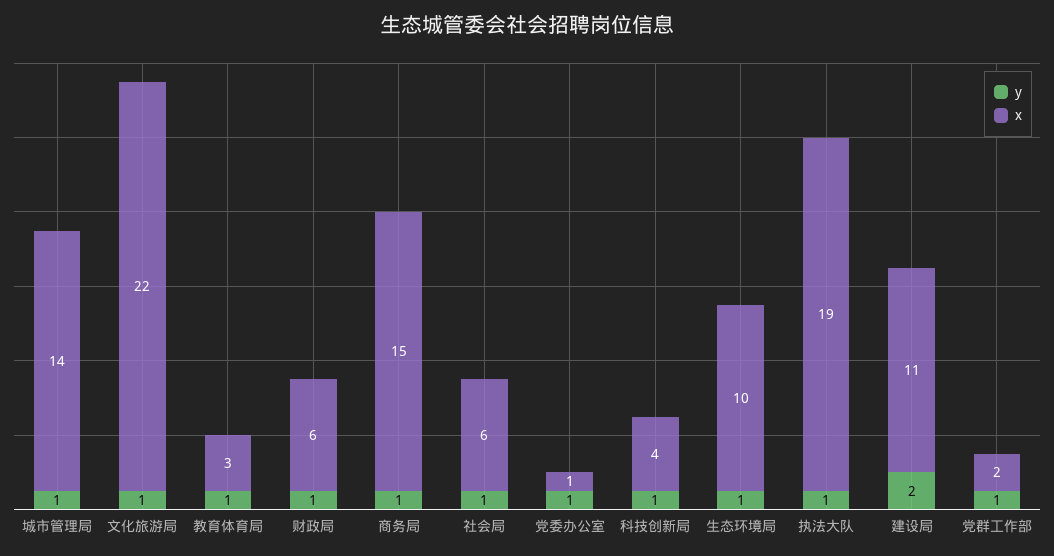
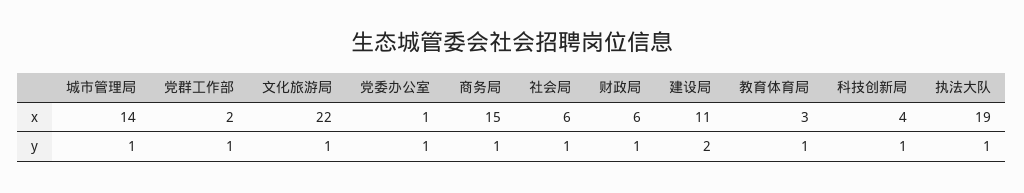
  {
    "y": {
      "城市管理局": 1,
      "文化旅游局": 1,
      "教育体育局": 1,
      "财政局": 1,
      "商务局": 1,
      "社会局": 1,
      "党委办公室": 1,
      "科技创新局": 1,
-     "生态环境局": 1,
      "执法大队": 1,
      "建设局": 2,
      "党群工作部": 1
    },
    "x": {
      "城市管理局": 14,
      "文化旅游局": 22,
      "教育体育局": 3,
      "财政局": 6,
      "商务局": 15,
      "社会局": 6,
      "党委办公室": 1,
      "科技创新局": 4,
-     "生态环境局": 10,
      "执法大队": 19,
      "建设局": 11,
      "党群工作部": 2
    }
  }

